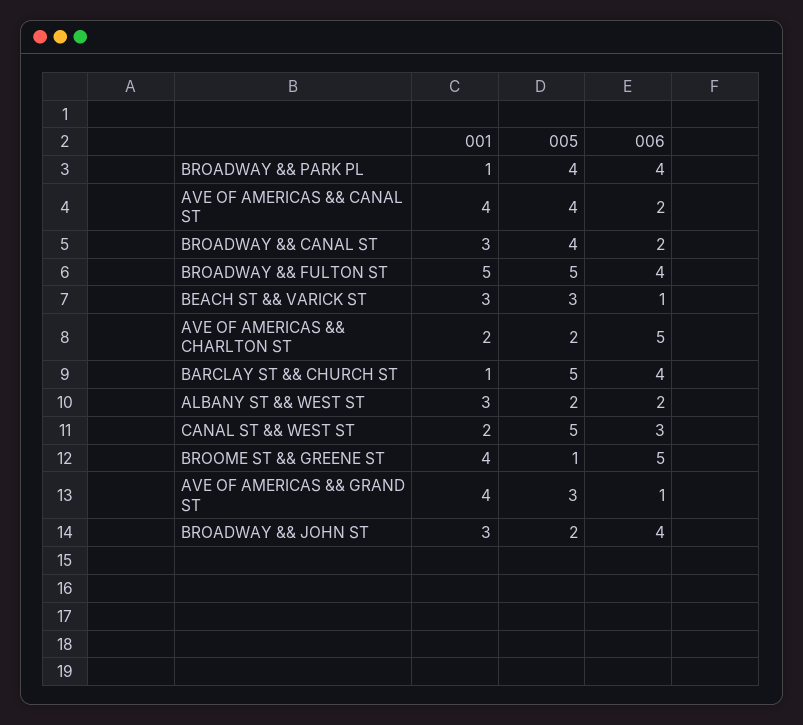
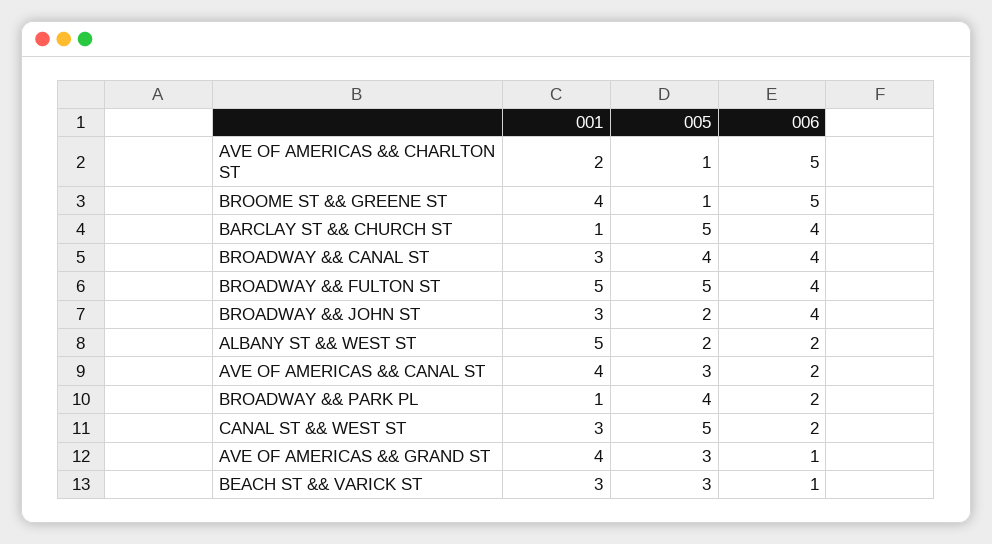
  {
    "001": {
      "BROADWAY && PARK PL": 1,
      "AVE OF AMERICAS && CANAL ST": 4,
      "BROADWAY && CANAL ST": 3,
      "BROADWAY && FULTON ST": 5,
      "BEACH ST && VARICK ST": 3,
      "AVE OF AMERICAS && CHARLTON ST": 2,
      "BARCLAY ST && CHURCH ST": 1,
-     "ALBANY ST && WEST ST": 3,
+     "ALBANY ST && WEST ST": 5,
-     "CANAL ST && WEST ST": 2,
+     "CANAL ST && WEST ST": 3,
      "BROOME ST && GREENE ST": 4,
      "AVE OF AMERICAS && GRAND ST": 4,
      "BROADWAY && JOHN ST": 3
    },
    "005": {
      "BROADWAY && PARK PL": 4,
-     "AVE OF AMERICAS && CANAL ST": 4,
+     "AVE OF AMERICAS && CANAL ST": 3,
      "BROADWAY && CANAL ST": 4,
      "BROADWAY && FULTON ST": 5,
      "BEACH ST && VARICK ST": 3,
-     "AVE OF AMERICAS && CHARLTON ST": 2,
+     "AVE OF AMERICAS && CHARLTON ST": 1,
      "BARCLAY ST && CHURCH ST": 5,
      "ALBANY ST && WEST ST": 2,
      "CANAL ST && WEST ST": 5,
      "BROOME ST && GREENE ST": 1,
      "AVE OF AMERICAS && GRAND ST": 3,
      "BROADWAY && JOHN ST": 2
    },
    "006": {
-     "BROADWAY && PARK PL": 4,
+     "BROADWAY && PARK PL": 2,
      "AVE OF AMERICAS && CANAL ST": 2,
-     "BROADWAY && CANAL ST": 2,
+     "BROADWAY && CANAL ST": 4,
      "BROADWAY && FULTON ST": 4,
      "BEACH ST && VARICK ST": 1,
      "AVE OF AMERICAS && CHARLTON ST": 5,
      "BARCLAY ST && CHURCH ST": 4,
      "ALBANY ST && WEST ST": 2,
-     "CANAL ST && WEST ST": 3,
+     "CANAL ST && WEST ST": 2,
      "BROOME ST && GREENE ST": 5,
      "AVE OF AMERICAS && GRAND ST": 1,
      "BROADWAY && JOHN ST": 4
    }
  }

